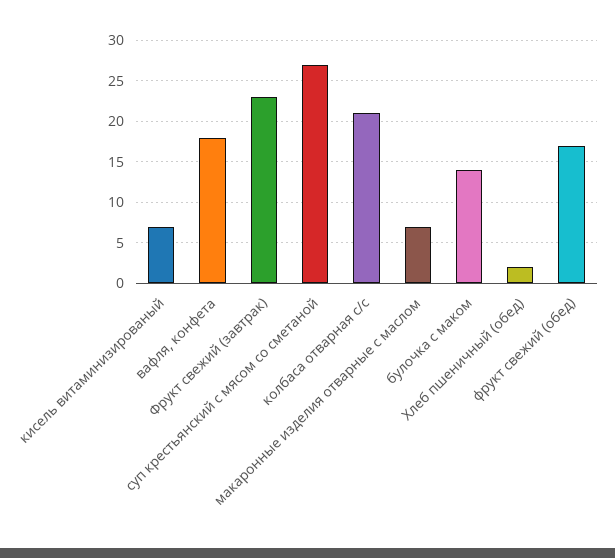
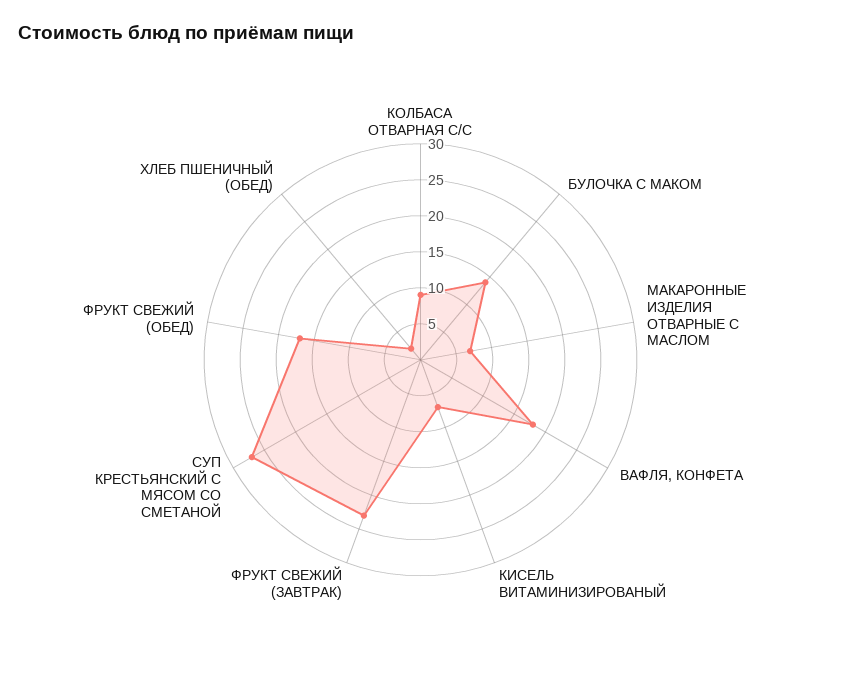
  {
    "кисель витаминизированый": 7,
    "вафля, конфета": 18,
    "Фрукт свежий (завтрак)": 23,
    "суп крестьянский с мясом со сметаной": 27,
-   "колбаса отварная с/с": 21,
+   "колбаса отварная с/с": 10,
    "макаронные изделия отварные с маслом": 7,
    "булочка с маком": 14,
    "Хлеб пшеничный (обед)": 2,
    "фрукт свежий (обед)": 17
  }

